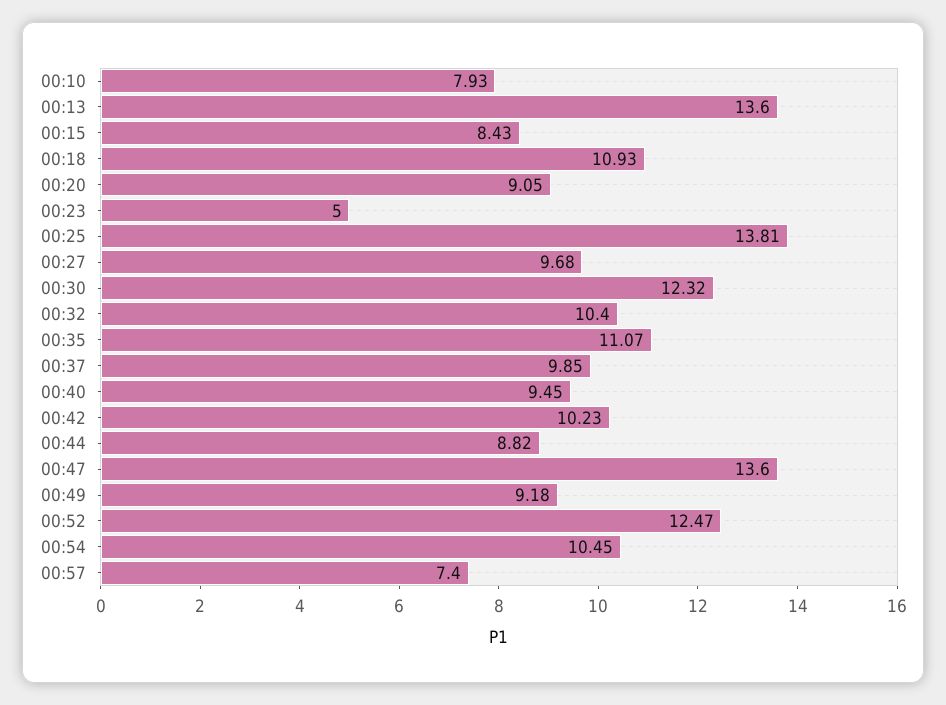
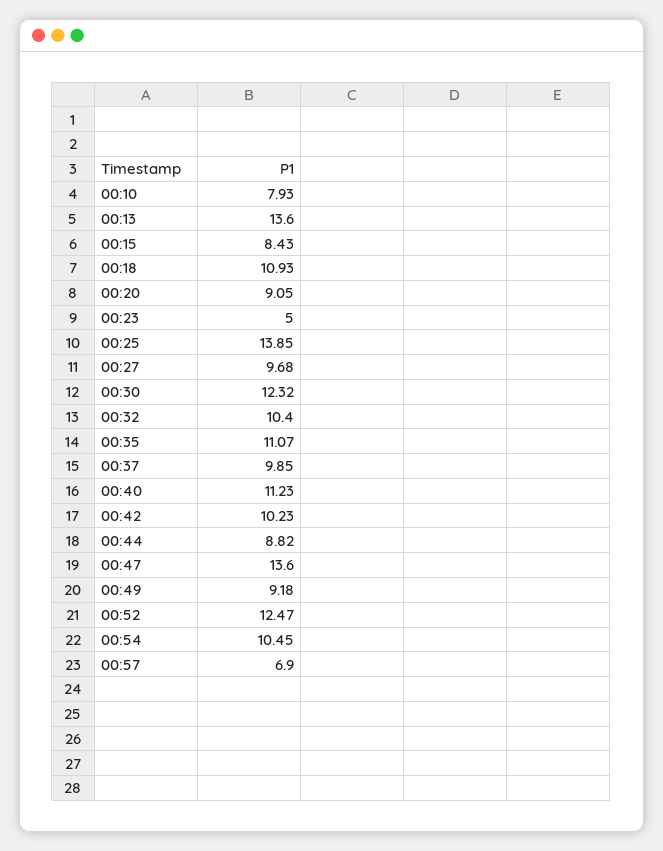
  {
    "00:10": 7.93,
    "00:13": 13.6,
    "00:15": 8.43,
    "00:18": 10.93,
    "00:20": 9.05,
    "00:23": 5,
-   "00:25": 13.81,
+   "00:25": 13.85,
    "00:27": 9.68,
    "00:30": 12.32,
    "00:32": 10.4,
    "00:35": 11.07,
    "00:37": 9.85,
-   "00:40": 9.45,
+   "00:40": 11.23,
    "00:42": 10.23,
    "00:44": 8.82,
    "00:47": 13.6,
    "00:49": 9.18,
    "00:52": 12.47,
    "00:54": 10.45,
-   "00:57": 7.4
+   "00:57": 6.9
  }

